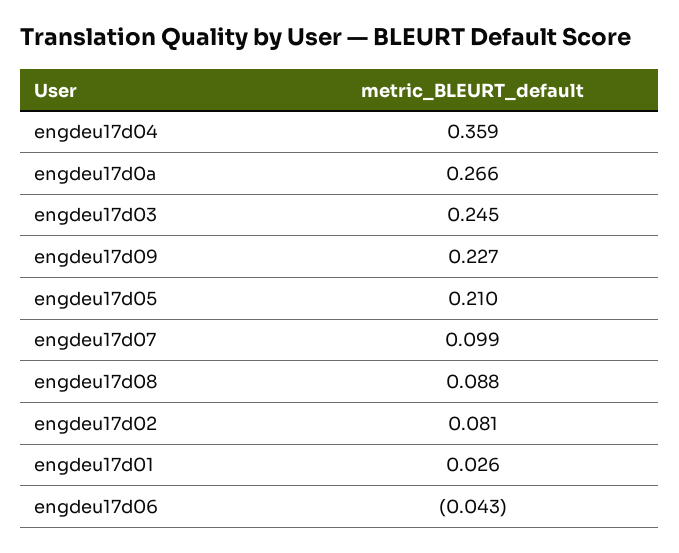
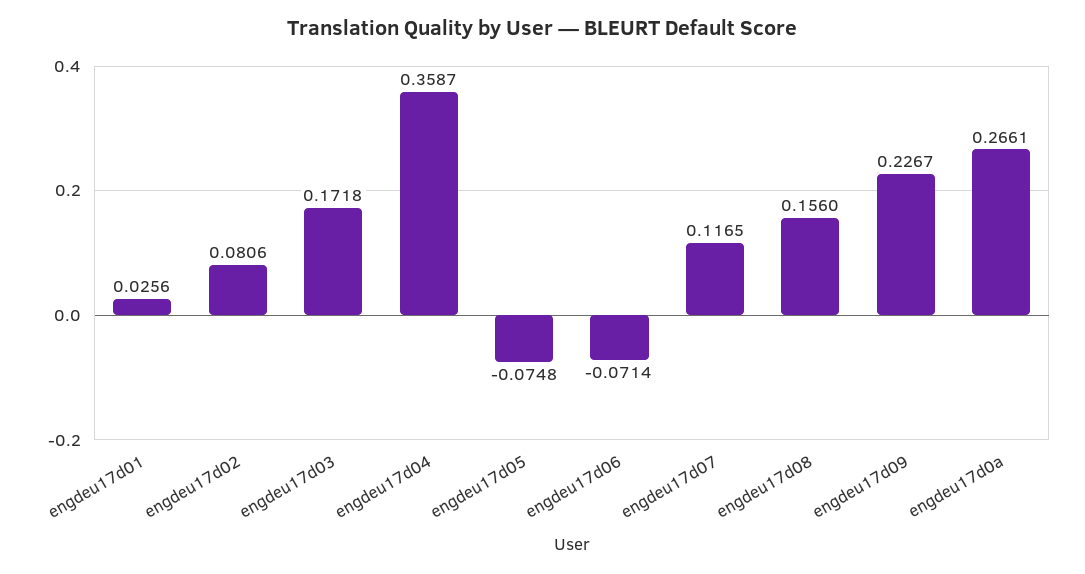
  {
    "engdeu17d04": 0.3587,
    "engdeu17d0a": 0.2661,
-   "engdeu17d03": 0.245,
+   "engdeu17d03": 0.1718,
    "engdeu17d09": 0.2267,
-   "engdeu17d05": 0.21,
+   "engdeu17d05": -0.0748,
-   "engdeu17d07": 0.099,
+   "engdeu17d07": 0.1165,
-   "engdeu17d08": 0.088,
+   "engdeu17d08": 0.156,
    "engdeu17d02": 0.0806,
    "engdeu17d01": 0.0256,
-   "engdeu17d06": -0.043
+   "engdeu17d06": -0.0714
  }

